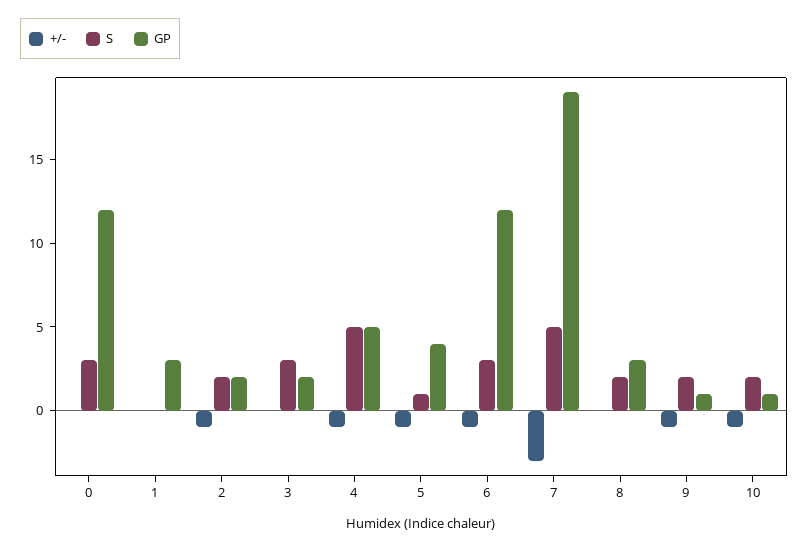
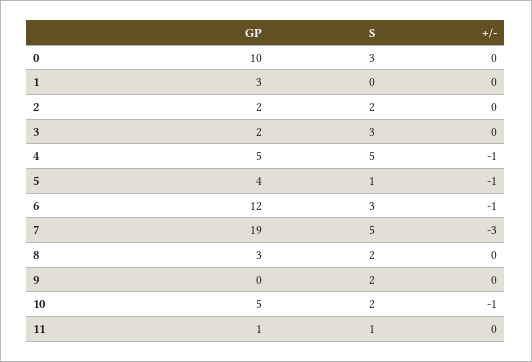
  {
    "+/-": {
      "0": 0,
      "1": 0,
-     "2": -1,
+     "2": 0,
      "3": 0,
      "4": -1,
      "5": -1,
      "6": -1,
      "7": -3,
      "8": 0,
-     "9": -1,
+     "9": 0,
-     "10": -1
+     "10": -1,
+     "11": 0
    },
    "S": {
      "0": 3,
      "1": 0,
      "2": 2,
      "3": 3,
      "4": 5,
      "5": 1,
      "6": 3,
      "7": 5,
      "8": 2,
      "9": 2,
-     "10": 2
+     "10": 2,
+     "11": 1
    },
    "GP": {
-     "0": 12,
+     "0": 10,
      "1": 3,
      "2": 2,
      "3": 2,
      "4": 5,
      "5": 4,
      "6": 12,
      "7": 19,
      "8": 3,
-     "9": 1,
+     "9": 0,
-     "10": 1
+     "10": 5,
+     "11": 1
    }
  }

